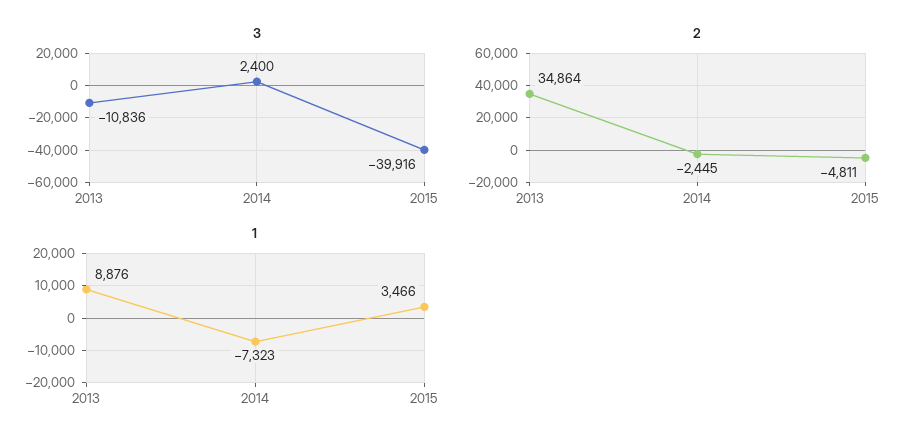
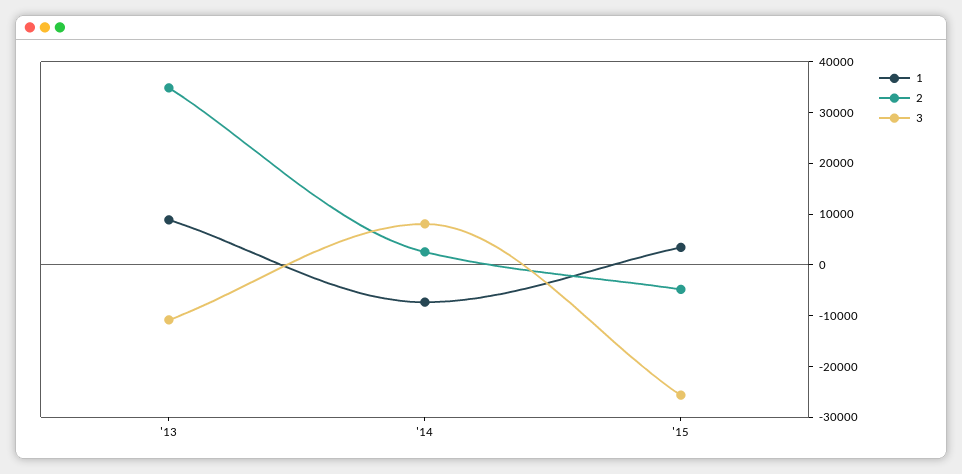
  {
    "3": {
      "2013": -10836,
-     "2014": 2400,
+     "2014": 8000,
-     "2015": -39916
+     "2015": -26000
    },
    "2": {
      "2013": 34864,
-     "2014": -2445,
+     "2014": 2000,
      "2015": -4811
    },
    "1": {
      "2013": 8876,
      "2014": -7323,
      "2015": 3466
    }
  }

